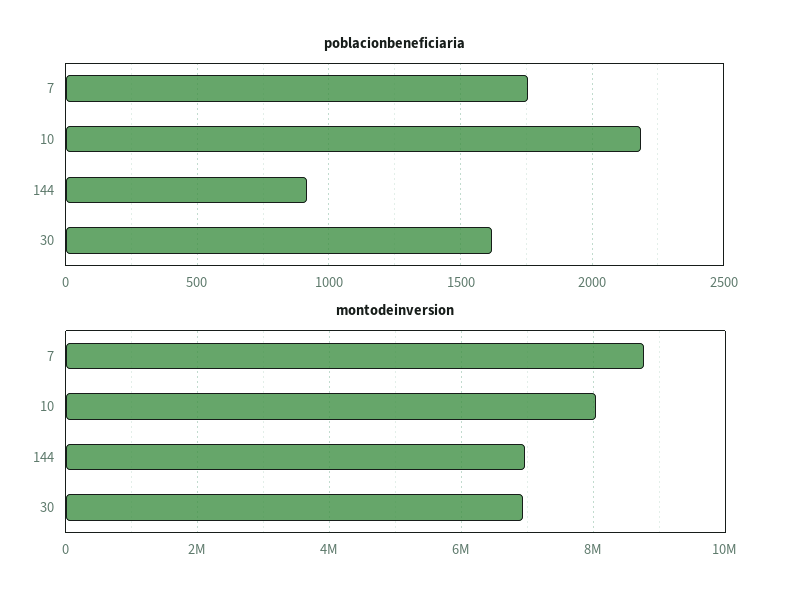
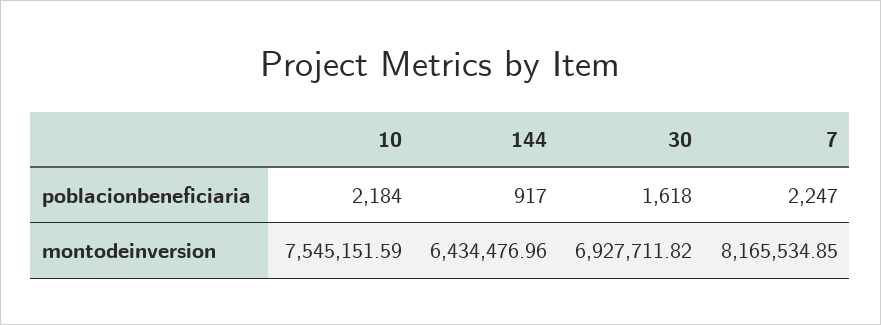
  {
    "poblacionbeneficiaria": {
-     "7": 1750,
+     "7": 2247,
      "10": 2184,
      "144": 917,
      "30": 1618
    },
    "montodeinversion": {
-     "7": 8800000,
+     "7": 8165534.85,
-     "10": 8000000,
+     "10": 7545151.59,
-     "144": 7000000,
+     "144": 6434476.96,
      "30": 6927711.82
    }
  }

